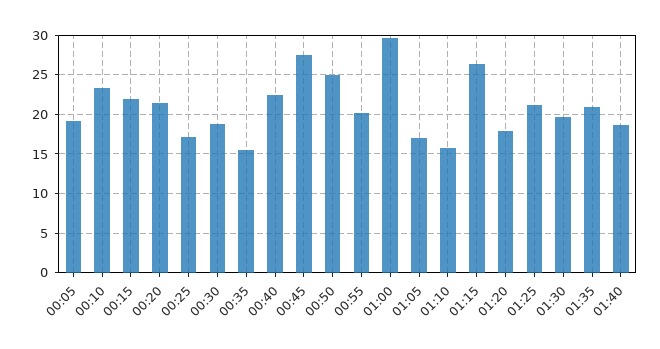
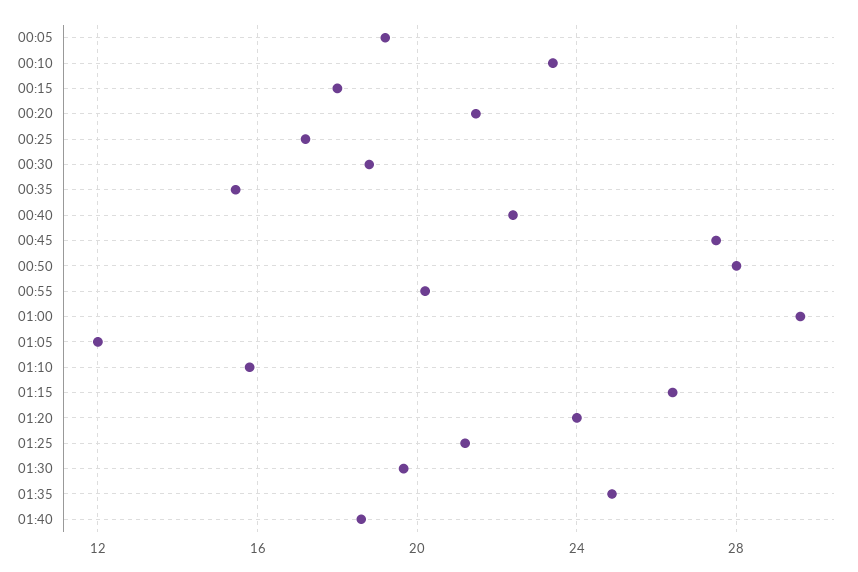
  {
    "00:05": 19,
    "00:10": 23.5,
-   "00:15": 22,
+   "00:15": 18,
    "00:20": 21.5,
    "00:25": 17,
    "00:30": 19,
    "00:35": 15.5,
    "00:40": 22.5,
    "00:45": 27.5,
-   "00:50": 25,
+   "00:50": 28,
    "00:55": 20,
    "01:00": 29.5,
-   "01:05": 17,
+   "01:05": 12,
    "01:10": 16,
    "01:15": 26.5,
-   "01:20": 18,
+   "01:20": 24,
    "01:25": 21,
    "01:30": 19.5,
-   "01:35": 21,
+   "01:35": 25,
    "01:40": 18.5
  }

